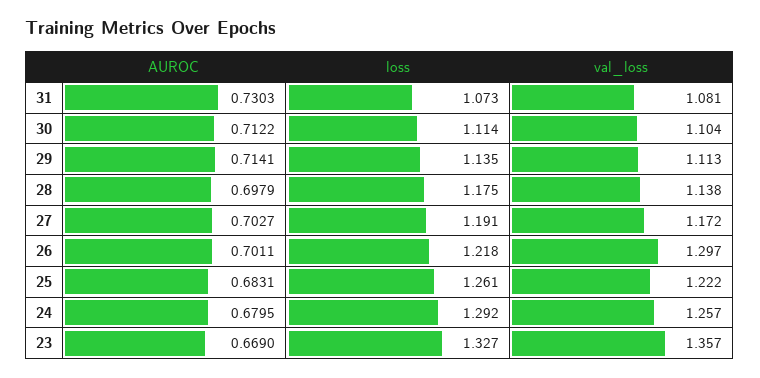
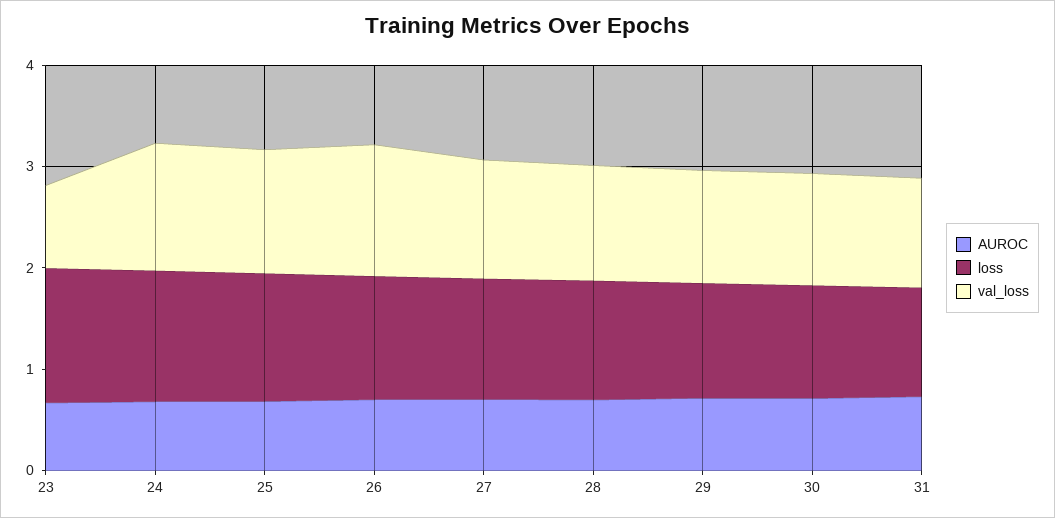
  {
    "AUROC": {
      "31": 0.7303,
      "30": 0.7122,
      "29": 0.7141,
      "28": 0.6979,
      "27": 0.7027,
      "26": 0.7011,
      "25": 0.6831,
      "24": 0.6795,
      "23": 0.669
    },
    "loss": {
      "31": 1.073,
      "30": 1.114,
      "29": 1.135,
      "28": 1.175,
      "27": 1.191,
      "26": 1.218,
      "25": 1.261,
      "24": 1.292,
      "23": 1.327
    },
    "val_loss": {
      "31": 1.081,
      "30": 1.104,
      "29": 1.113,
      "28": 1.138,
      "27": 1.172,
      "26": 1.297,
      "25": 1.222,
      "24": 1.257,
-     "23": 1.357
+     "23": 0.8
    }
  }

